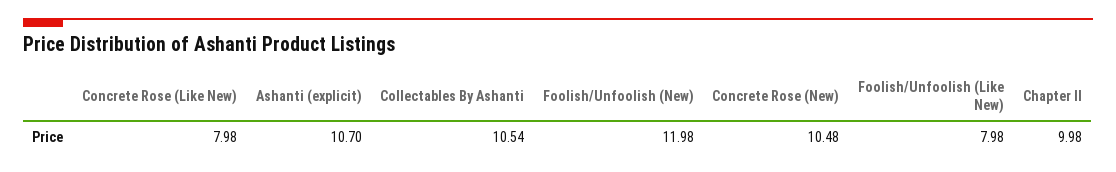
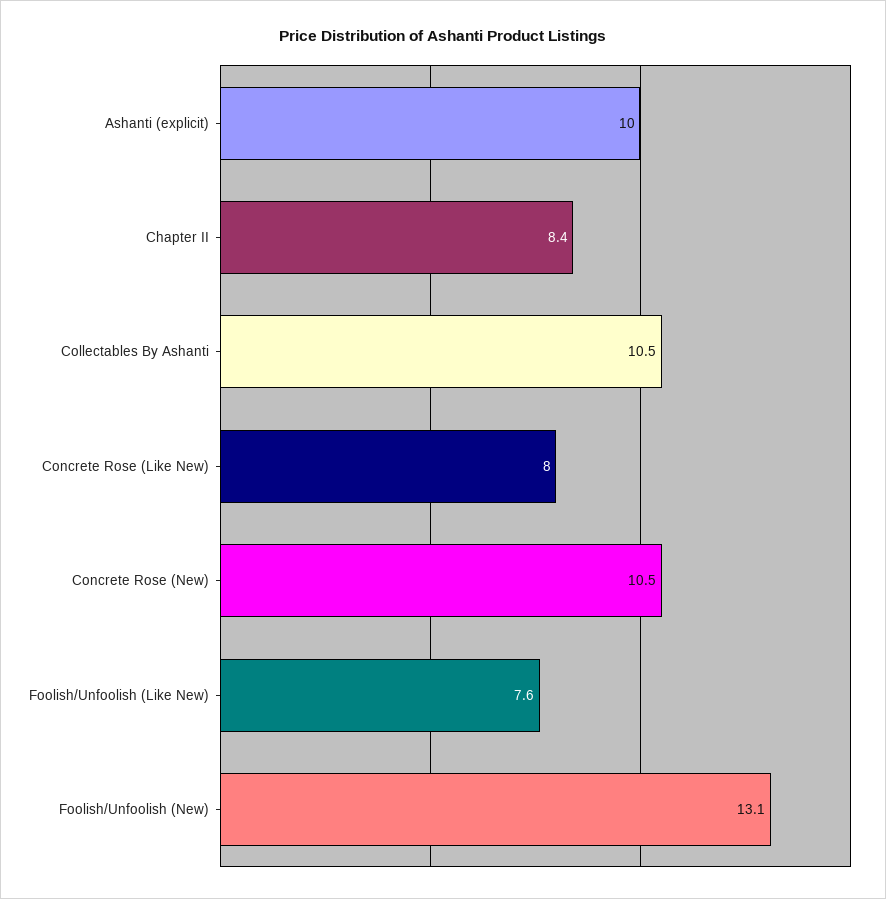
  {
    "Concrete Rose (Like New)": 7.98,
-   "Ashanti (explicit)": 10.7,
+   "Ashanti (explicit)": 10,
    "Collectables By Ashanti": 10.54,
-   "Foolish/Unfoolish (New)": 11.98,
+   "Foolish/Unfoolish (New)": 13.1,
    "Concrete Rose (New)": 10.48,
-   "Foolish/Unfoolish (Like New)": 7.98,
+   "Foolish/Unfoolish (Like New)": 7.6,
-   "Chapter II": 9.98
+   "Chapter II": 8.4
  }

